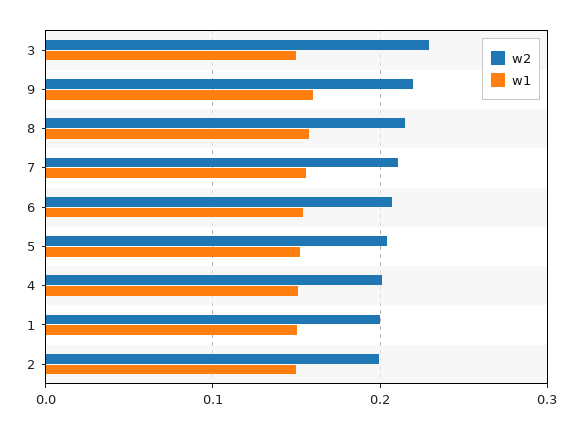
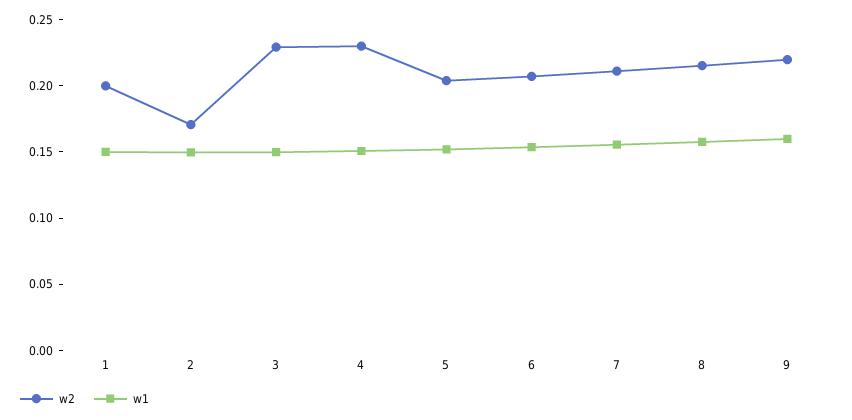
  {
    "w2": {
      "3": 0.23,
      "9": 0.22,
      "8": 0.22,
      "7": 0.21,
      "6": 0.21,
      "5": 0.2,
-     "4": 0.2,
+     "4": 0.23,
      "1": 0.2,
-     "2": 0.2
+     "2": 0.17
    },
    "w1": {
      "3": 0.15,
      "9": 0.16,
      "8": 0.16,
      "7": 0.16,
      "6": 0.15,
      "5": 0.15,
      "4": 0.15,
      "1": 0.15,
      "2": 0.15
    }
  }

